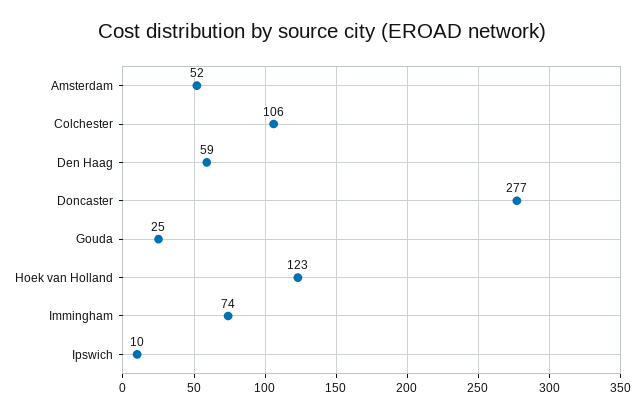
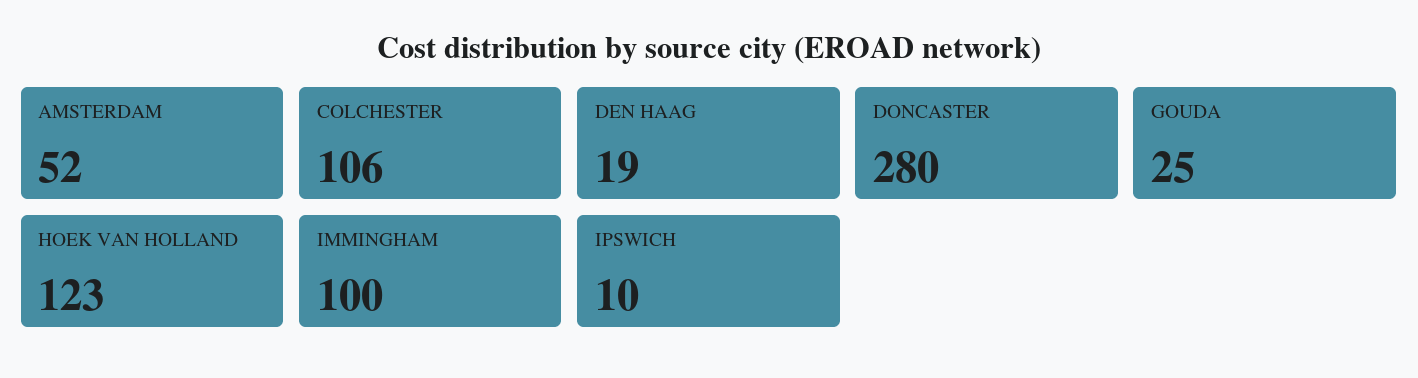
  {
    "Amsterdam": 52,
    "Colchester": 106,
-   "Den Haag": 59,
+   "Den Haag": 19,
-   "Doncaster": 277,
+   "Doncaster": 280,
    "Gouda": 25,
    "Hoek van Holland": 123,
-   "Immingham": 74,
+   "Immingham": 100,
    "Ipswich": 10
  }

